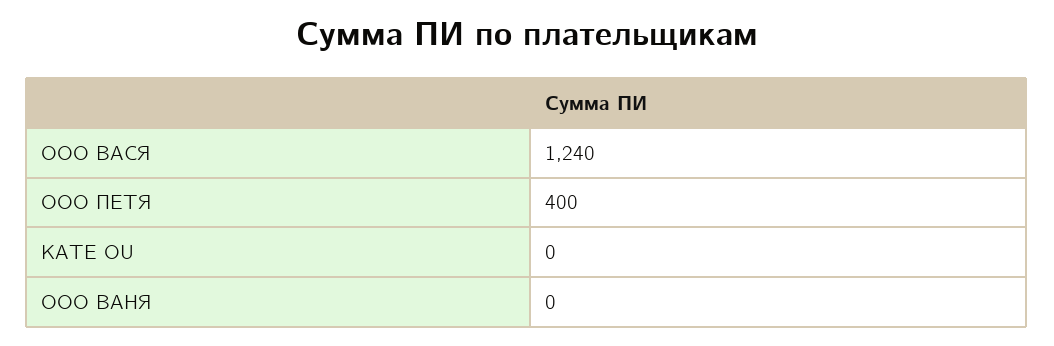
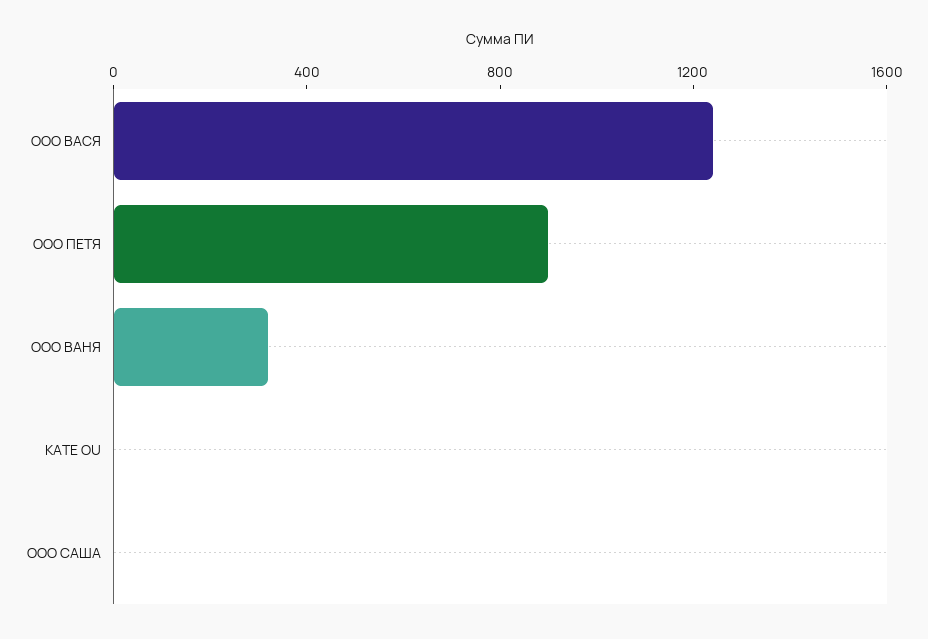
  {
    "ООО ВАСЯ": 1240,
-   "ООО ПЕТЯ": 400,
+   "ООО ПЕТЯ": 900,
    "KATE OU": 0,
-   "ООО ВАНЯ": 0
+   "ООО ВАНЯ": 300,
+   "ООО САША": 0
  }

